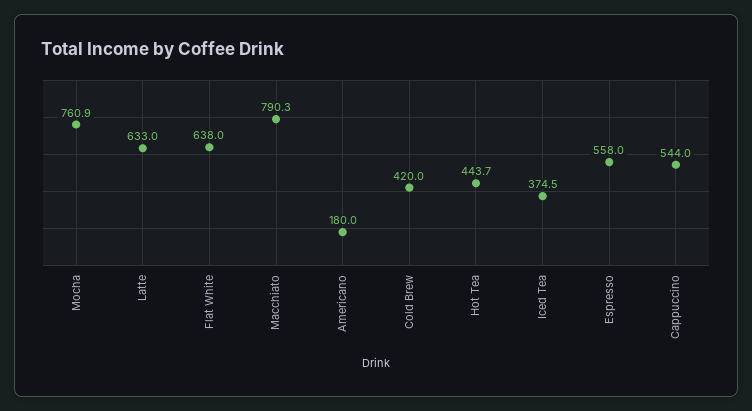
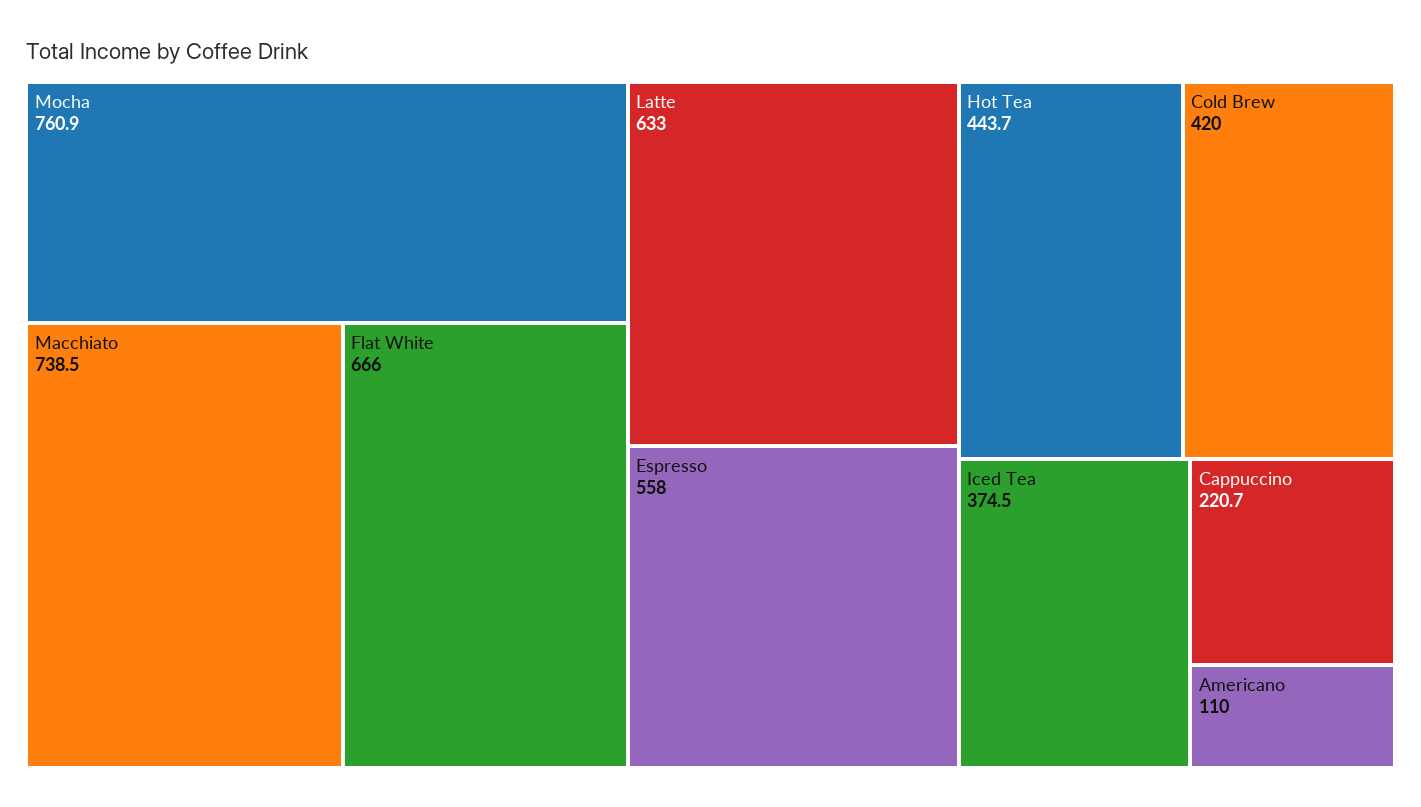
  {
    "Mocha": 760.9,
    "Latte": 633,
-   "Flat White": 638,
+   "Flat White": 666,
-   "Macchiato": 790.3,
+   "Macchiato": 738.5,
-   "Americano": 180,
+   "Americano": 110,
    "Cold Brew": 420,
    "Hot Tea": 443.7,
    "Iced Tea": 374.5,
    "Espresso": 558,
-   "Cappuccino": 544
+   "Cappuccino": 220.7
  }

